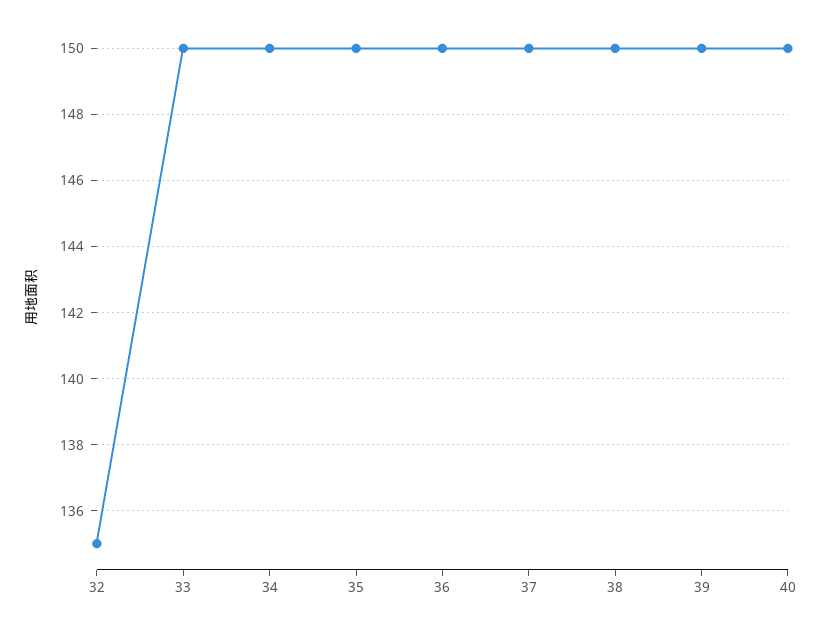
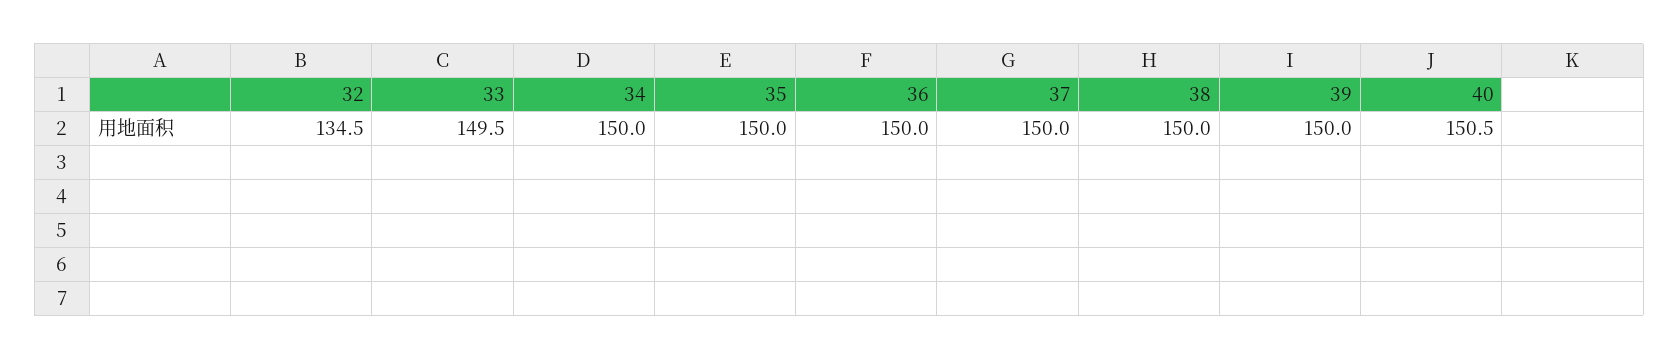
  {
-   "32": 135,
+   "32": 134.5,
-   "33": 150,
+   "33": 149.5,
    "34": 150,
    "35": 150,
    "36": 150,
    "37": 150,
    "38": 150,
    "39": 150,
-   "40": 150
+   "40": 150.5
  }

